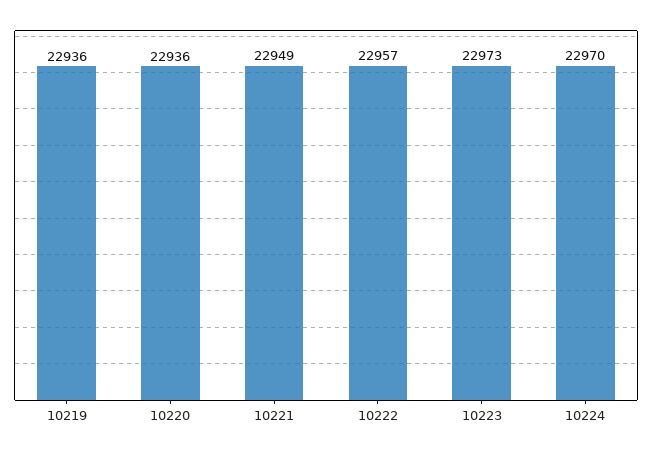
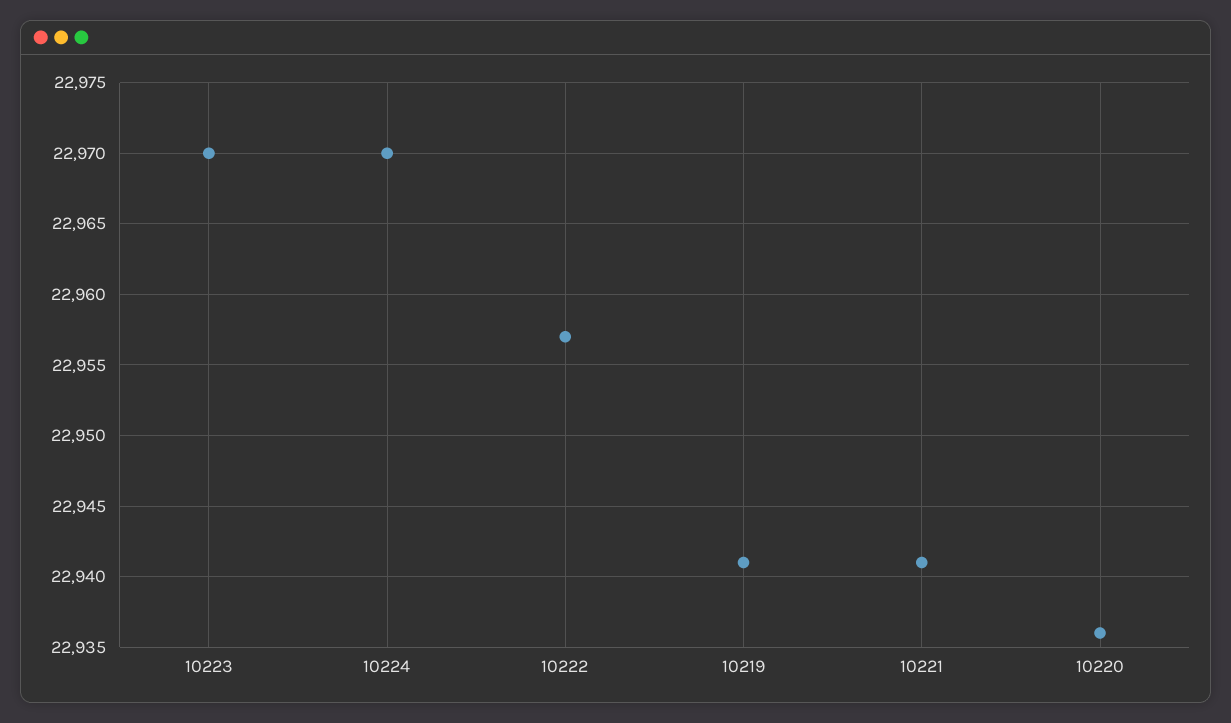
  {
-   "10219": 22936,
+   "10219": 22941,
    "10220": 22936,
-   "10221": 22949,
+   "10221": 22941,
    "10222": 22957,
-   "10223": 22973,
+   "10223": 22970,
    "10224": 22970
  }

